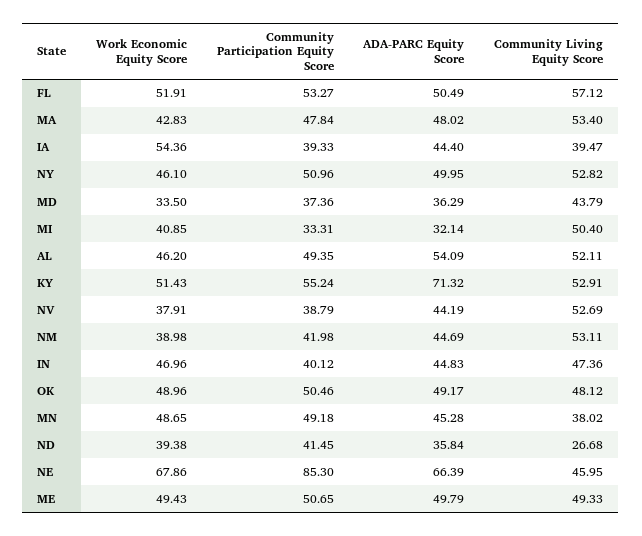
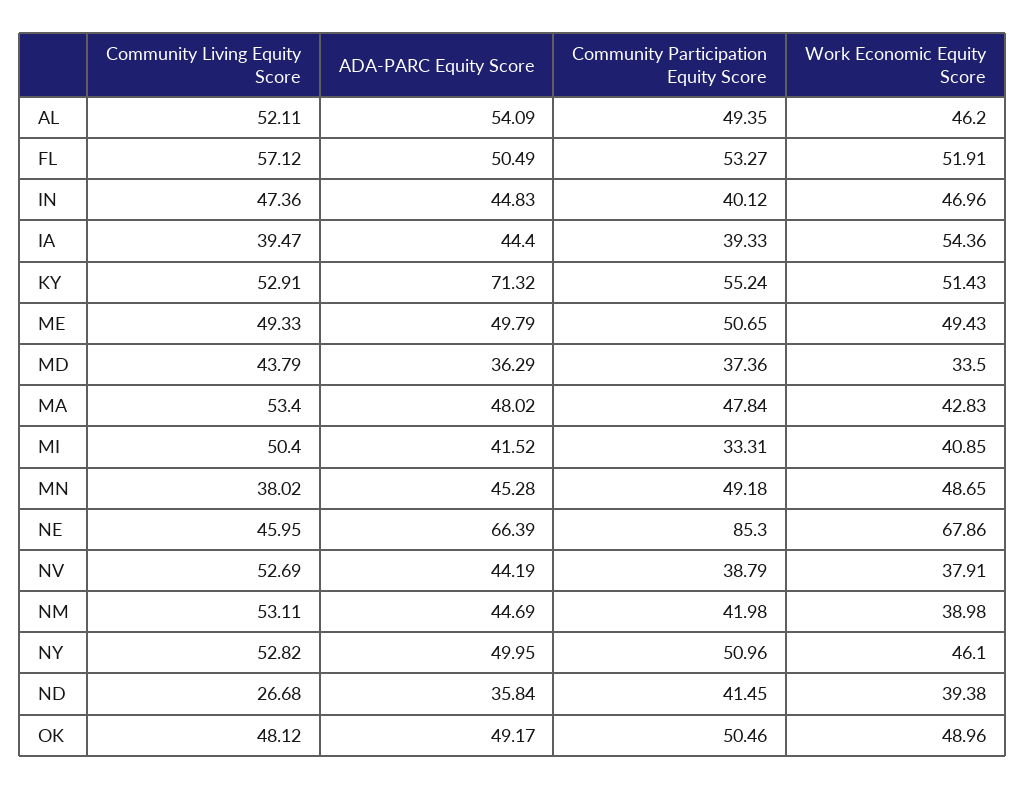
  {
    "Work Economic Equity Score": {
      "FL": 51.91,
      "MA": 42.83,
      "IA": 54.36,
      "NY": 46.1,
      "MD": 33.5,
      "MI": 40.85,
      "AL": 46.2,
      "KY": 51.43,
      "NV": 37.91,
      "NM": 38.98,
      "IN": 46.96,
      "OK": 48.96,
      "MN": 48.65,
      "ND": 39.38,
      "NE": 67.86,
      "ME": 49.43
    },
    "Community Participation Equity Score": {
      "FL": 53.27,
      "MA": 47.84,
      "IA": 39.33,
      "NY": 50.96,
      "MD": 37.36,
      "MI": 33.31,
      "AL": 49.35,
      "KY": 55.24,
      "NV": 38.79,
      "NM": 41.98,
      "IN": 40.12,
      "OK": 50.46,
      "MN": 49.18,
      "ND": 41.45,
      "NE": 85.3,
      "ME": 50.65
    },
    "ADA-PARC Equity Score": {
      "FL": 50.49,
      "MA": 48.02,
      "IA": 44.4,
      "NY": 49.95,
      "MD": 36.29,
-     "MI": 32.14,
+     "MI": 41.52,
      "AL": 54.09,
      "KY": 71.32,
      "NV": 44.19,
      "NM": 44.69,
      "IN": 44.83,
      "OK": 49.17,
      "MN": 45.28,
      "ND": 35.84,
      "NE": 66.39,
      "ME": 49.79
    },
    "Community Living Equity Score": {
      "FL": 57.12,
      "MA": 53.4,
      "IA": 39.47,
      "NY": 52.82,
      "MD": 43.79,
      "MI": 50.4,
      "AL": 52.11,
      "KY": 52.91,
      "NV": 52.69,
      "NM": 53.11,
      "IN": 47.36,
      "OK": 48.12,
      "MN": 38.02,
      "ND": 26.68,
      "NE": 45.95,
      "ME": 49.33
    }
  }

